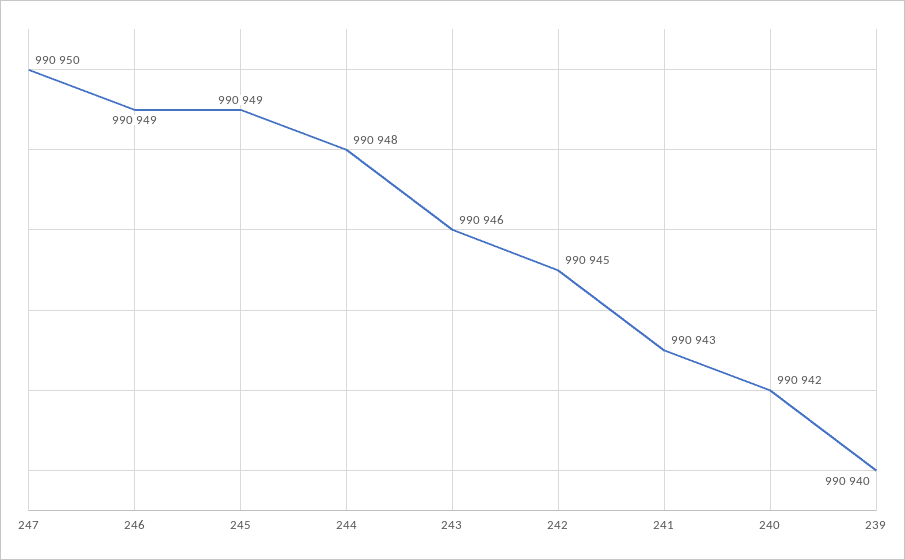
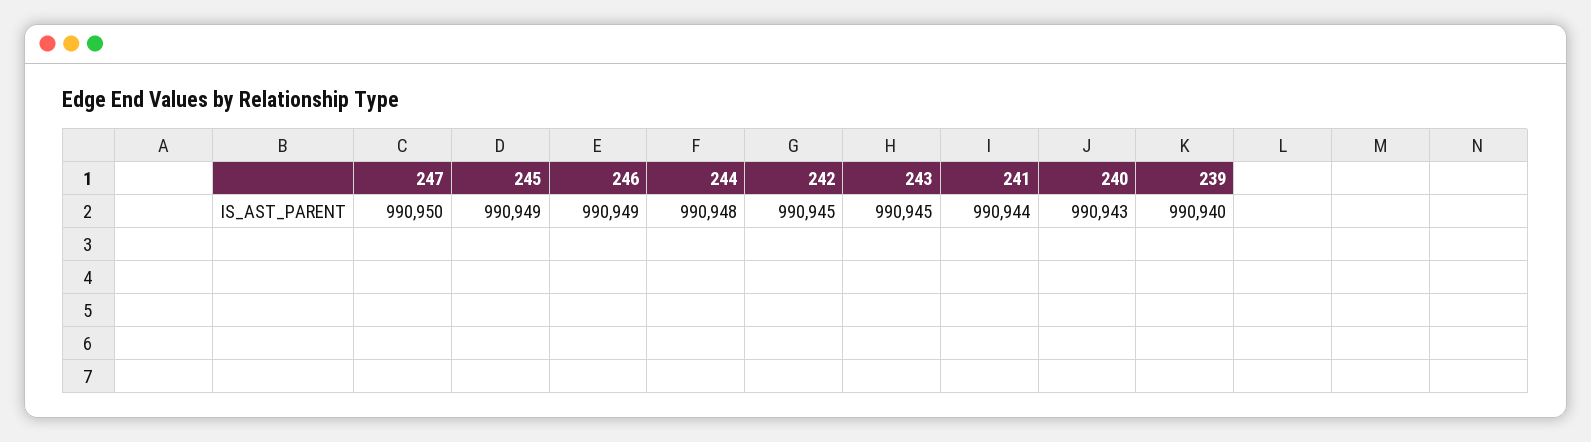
  {
    "247": 990950,
    "246": 990949,
    "245": 990949,
    "244": 990948,
-   "243": 990946,
+   "243": 990945,
    "242": 990945,
-   "241": 990943,
+   "241": 990944,
-   "240": 990942,
+   "240": 990943,
    "239": 990940
  }

